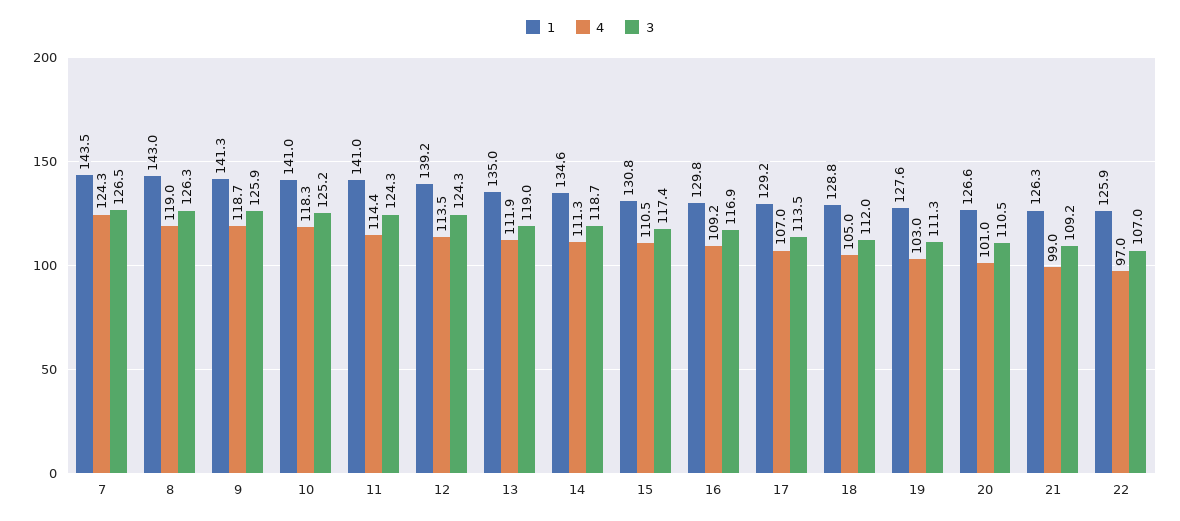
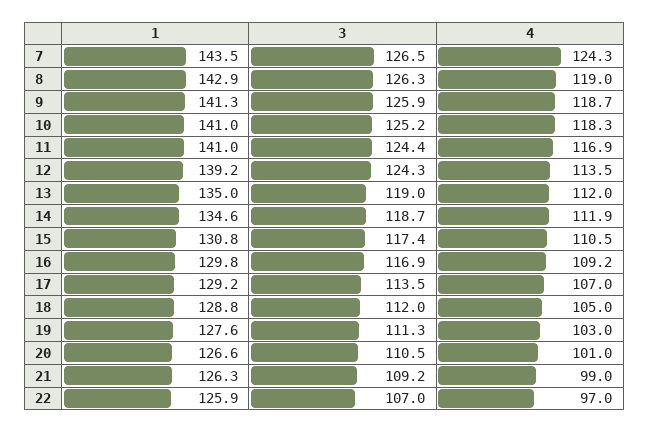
  {
    "1": {
      "7": 143.5,
-     "8": 143,
+     "8": 142.9,
      "9": 141.3,
      "10": 141,
      "11": 141,
      "12": 139.2,
      "13": 135,
      "14": 134.6,
      "15": 130.8,
      "16": 129.8,
      "17": 129.2,
      "18": 128.8,
      "19": 127.6,
      "20": 126.6,
      "21": 126.3,
      "22": 125.9
    },
    "4": {
      "7": 124.3,
      "8": 119,
      "9": 118.7,
      "10": 118.3,
-     "11": 114.4,
+     "11": 116.9,
      "12": 113.5,
-     "13": 111.9,
+     "13": 112,
-     "14": 111.3,
+     "14": 111.9,
      "15": 110.5,
      "16": 109.2,
      "17": 107,
      "18": 105,
      "19": 103,
      "20": 101,
      "21": 99,
      "22": 97
    },
    "3": {
      "7": 126.5,
      "8": 126.3,
      "9": 125.9,
      "10": 125.2,
-     "11": 124.3,
+     "11": 124.4,
      "12": 124.3,
      "13": 119,
      "14": 118.7,
      "15": 117.4,
      "16": 116.9,
      "17": 113.5,
      "18": 112,
      "19": 111.3,
      "20": 110.5,
      "21": 109.2,
      "22": 107
    }
  }

